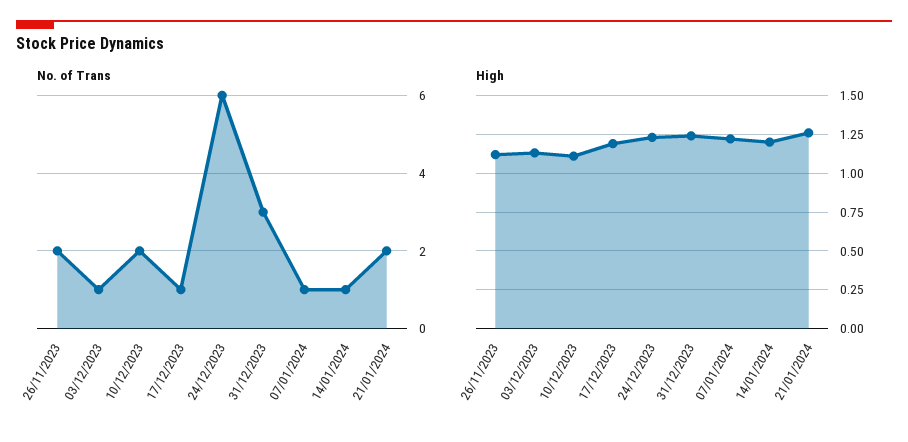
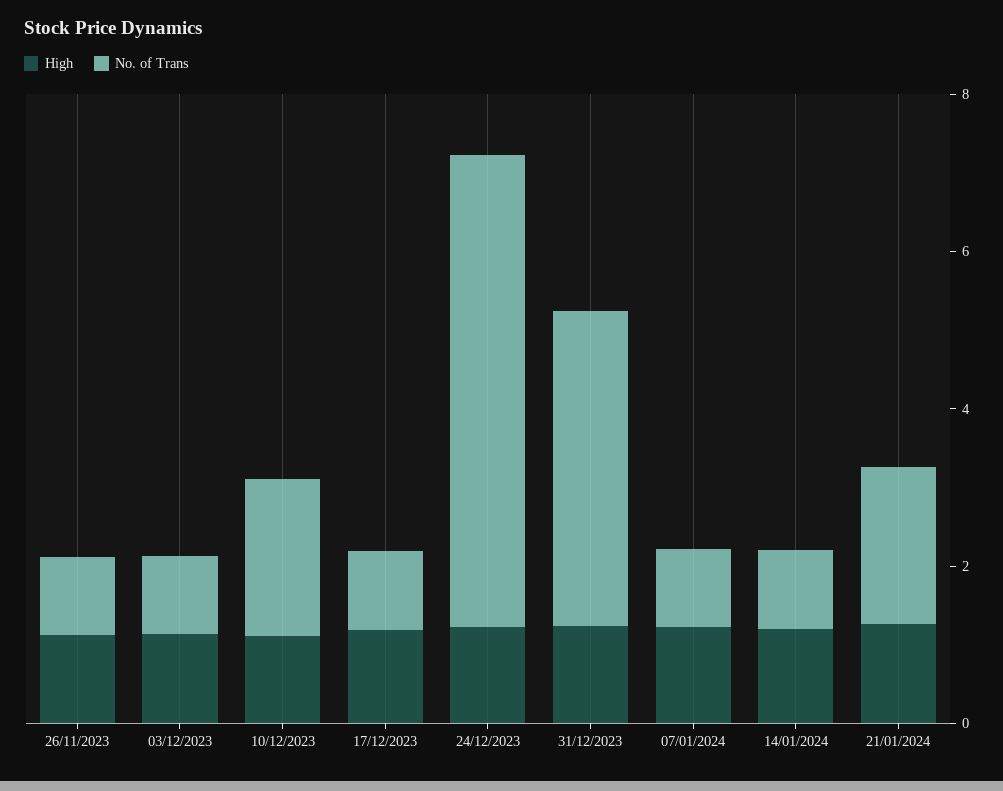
  {
    "No. of Trans": {
-     "26/11/2023": 2,
+     "26/11/2023": 1,
      "03/12/2023": 1,
      "10/12/2023": 2,
      "17/12/2023": 1,
      "24/12/2023": 6,
-     "31/12/2023": 3,
+     "31/12/2023": 4,
      "07/01/2024": 1,
      "14/01/2024": 1,
      "21/01/2024": 2
    },
    "High": {
      "26/11/2023": 1.1,
      "03/12/2023": 1.15,
      "10/12/2023": 1.1,
      "17/12/2023": 1.2,
      "24/12/2023": 1.25,
      "31/12/2023": 1.25,
      "07/01/2024": 1.2,
      "14/01/2024": 1.2,
      "21/01/2024": 1.25
    }
  }

